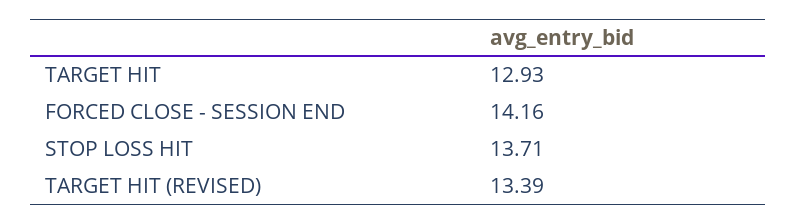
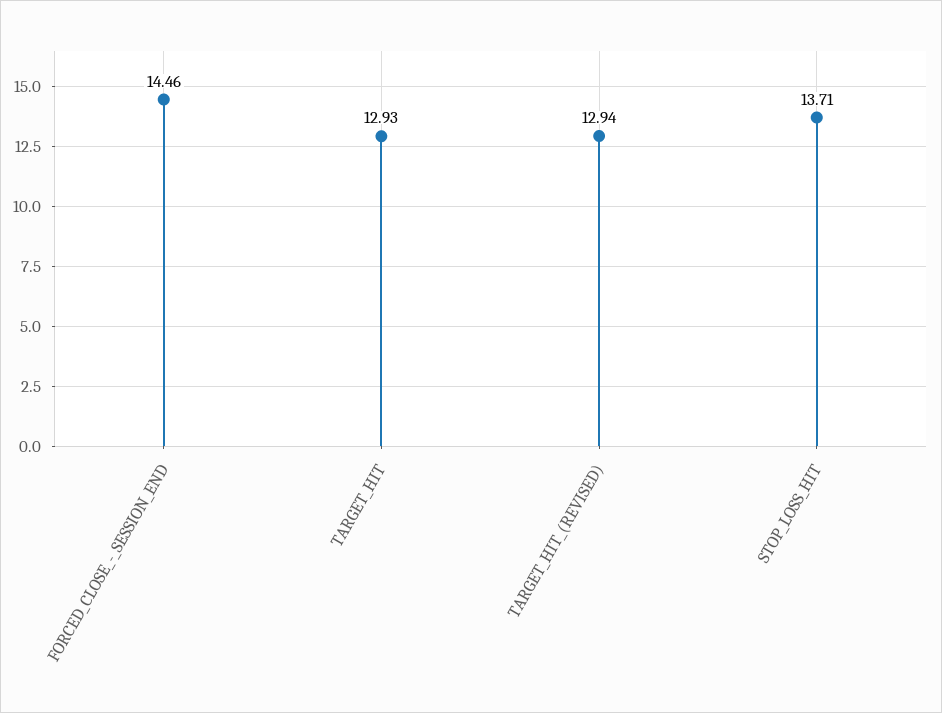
  {
    "TARGET HIT": 12.93,
-   "FORCED CLOSE - SESSION END": 14.16,
+   "FORCED CLOSE - SESSION END": 14.46,
    "STOP LOSS HIT": 13.71,
-   "TARGET HIT (REVISED)": 13.39
+   "TARGET HIT (REVISED)": 12.94
  }

